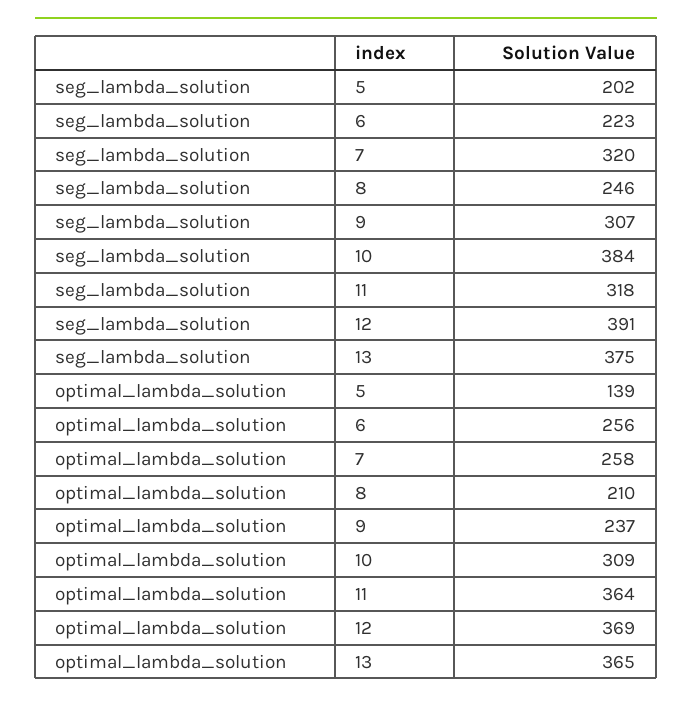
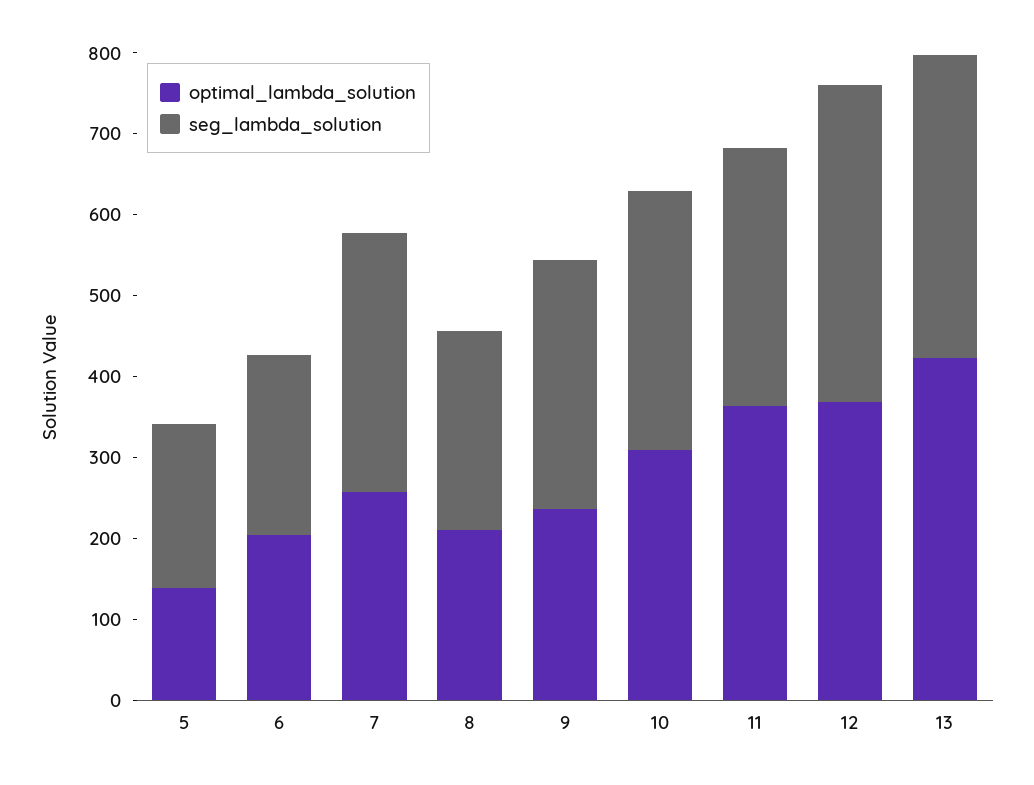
  {
    "seg_lambda_solution": {
      "5": 202,
      "6": 223,
      "7": 320,
      "8": 246,
      "9": 307,
-     "10": 384,
+     "10": 320,
      "11": 318,
      "12": 391,
      "13": 375
    },
    "optimal_lambda_solution": {
      "5": 139,
-     "6": 256,
+     "6": 200,
      "7": 258,
      "8": 210,
      "9": 237,
      "10": 309,
      "11": 364,
      "12": 369,
-     "13": 365
+     "13": 420
    }
  }

